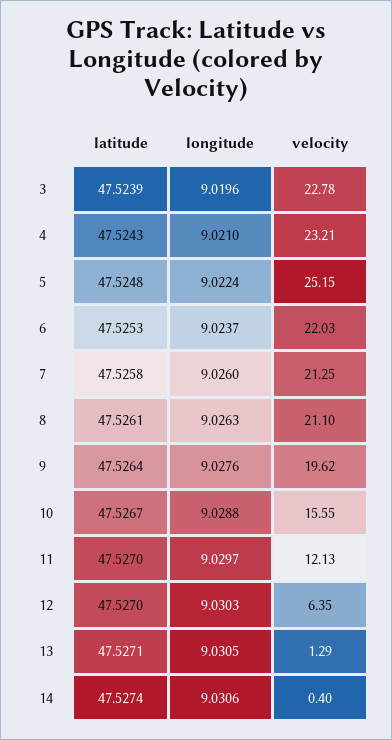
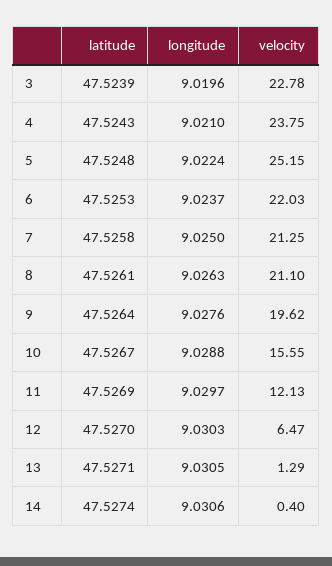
  {
    "latitude": {
      "3": 47.5239,
      "4": 47.5243,
      "5": 47.5248,
      "6": 47.5253,
      "7": 47.5258,
      "8": 47.5261,
      "9": 47.5264,
      "10": 47.5267,
-     "11": 47.527,
+     "11": 47.5269,
      "12": 47.527,
      "13": 47.5271,
      "14": 47.5274
    },
    "longitude": {
      "3": 9.0196,
      "4": 9.021,
      "5": 9.0224,
      "6": 9.0237,
-     "7": 9.026,
+     "7": 9.025,
      "8": 9.0263,
      "9": 9.0276,
      "10": 9.0288,
      "11": 9.0297,
      "12": 9.0303,
      "13": 9.0305,
      "14": 9.0306
    },
    "velocity": {
      "3": 22.78,
-     "4": 23.21,
+     "4": 23.75,
      "5": 25.15,
      "6": 22.03,
      "7": 21.25,
      "8": 21.1,
      "9": 19.62,
      "10": 15.55,
      "11": 12.13,
-     "12": 6.35,
+     "12": 6.47,
      "13": 1.29,
      "14": 0.4
    }
  }

